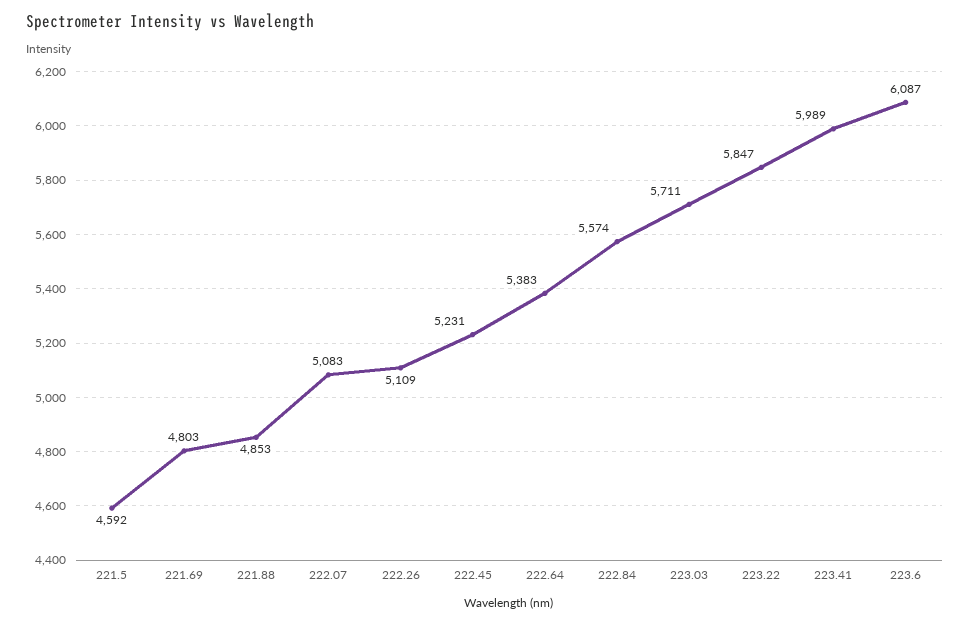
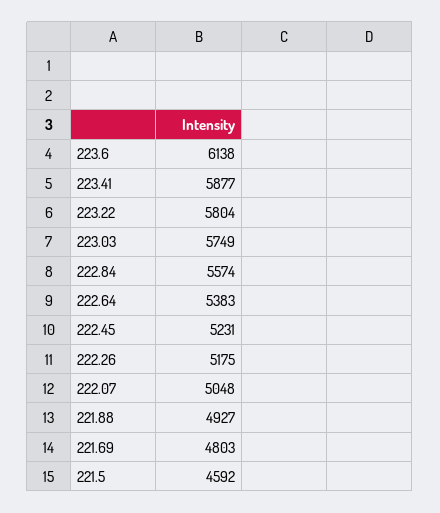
  {
    "221.5": 4592,
    "221.69": 4803,
-   "221.88": 4853,
+   "221.88": 4927,
-   "222.07": 5083,
+   "222.07": 5048,
-   "222.26": 5109,
+   "222.26": 5175,
    "222.45": 5231,
    "222.64": 5383,
    "222.84": 5574,
-   "223.03": 5711,
+   "223.03": 5749,
-   "223.22": 5847,
+   "223.22": 5804,
-   "223.41": 5989,
+   "223.41": 5877,
-   "223.6": 6087
+   "223.6": 6138
  }

